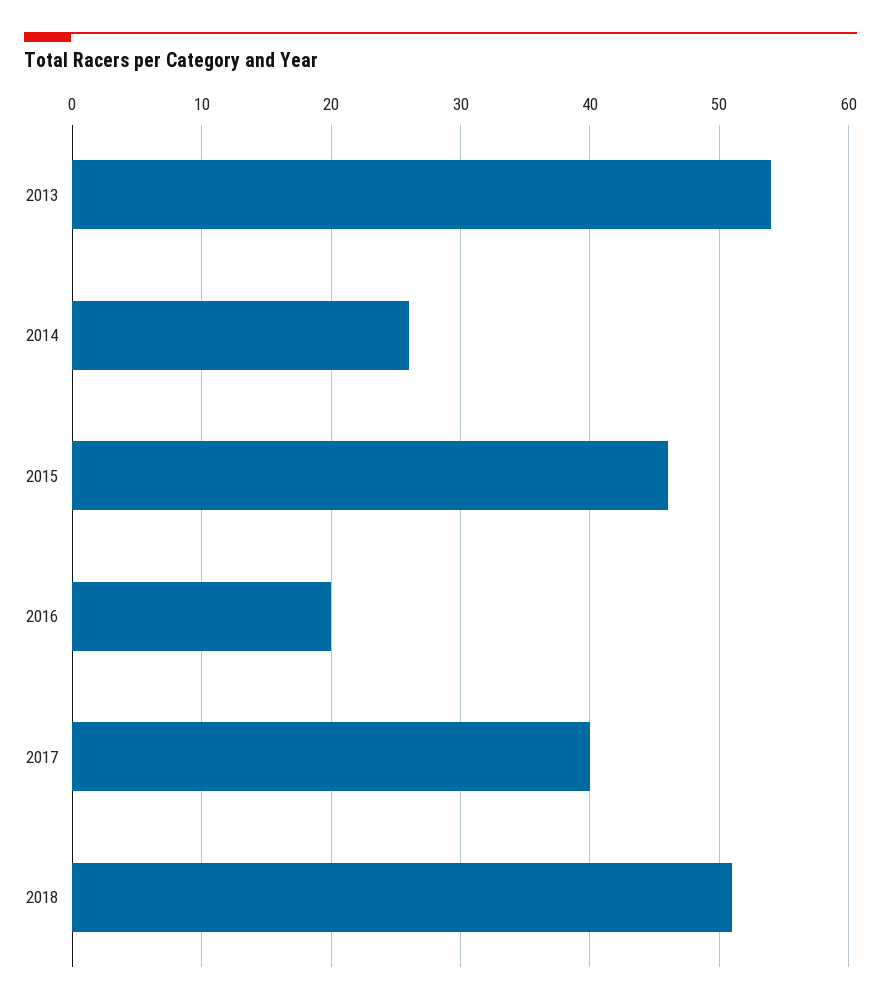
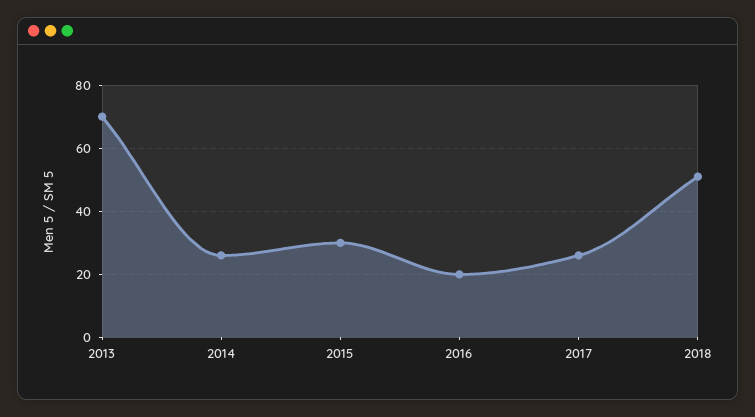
  {
-   "2013": 54,
+   "2013": 70,
    "2014": 26,
-   "2015": 46,
+   "2015": 30,
    "2016": 20,
-   "2017": 40,
+   "2017": 25,
    "2018": 51
  }

